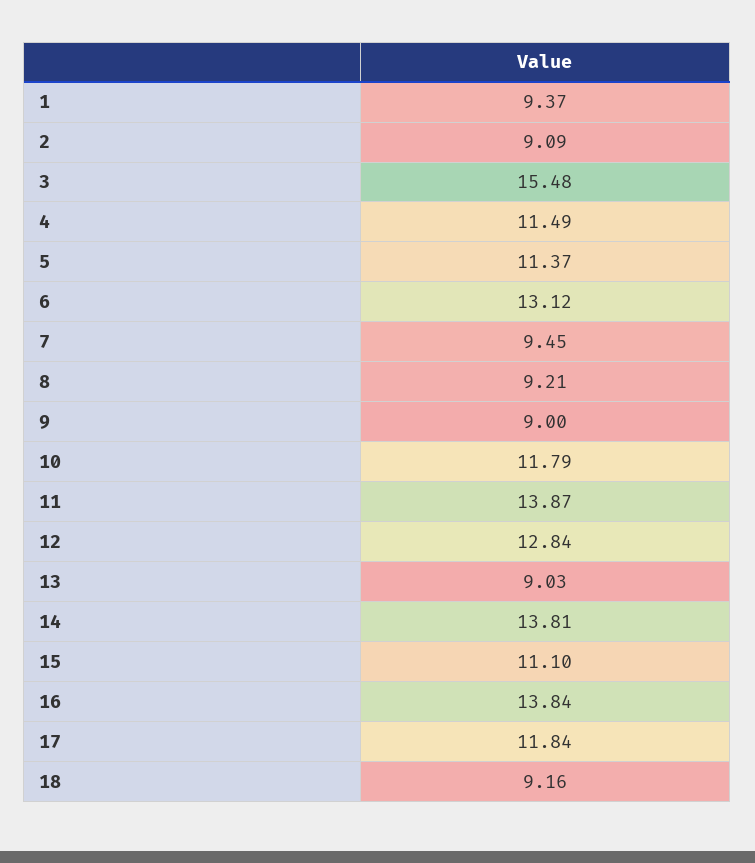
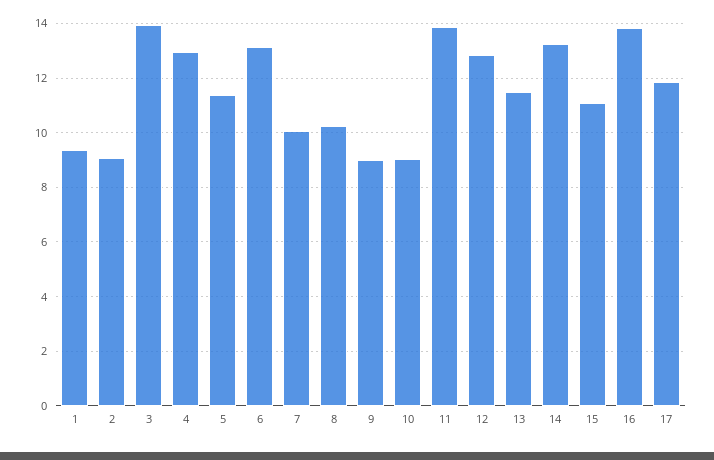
  {
    "1": 9.37,
    "2": 9.09,
-   "3": 15.48,
+   "3": 14,
-   "4": 11.49,
+   "4": 13,
    "5": 11.37,
    "6": 13.12,
-   "7": 9.45,
+   "7": 10,
-   "8": 9.21,
+   "8": 10.25,
    "9": 9,
-   "10": 11.79,
+   "10": 9,
    "11": 13.87,
    "12": 12.84,
-   "13": 9.03,
+   "13": 11.5,
-   "14": 13.81,
+   "14": 13.25,
    "15": 11.1,
    "16": 13.84,
-   "17": 11.84,
+   "17": 11.84
-   "18": 9.16
  }

